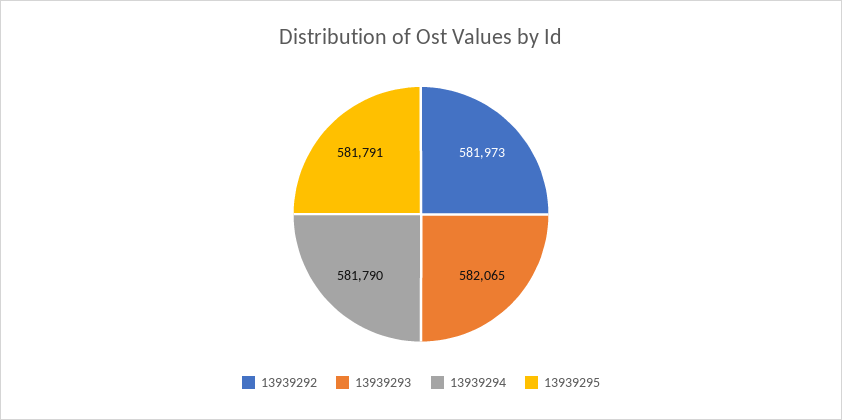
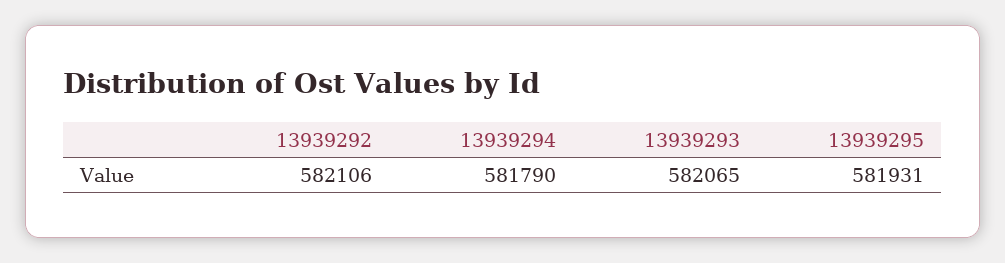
  {
-   "13939292": 581973,
+   "13939292": 582106,
    "13939293": 582065,
    "13939294": 581790,
-   "13939295": 581791
+   "13939295": 581931
  }

